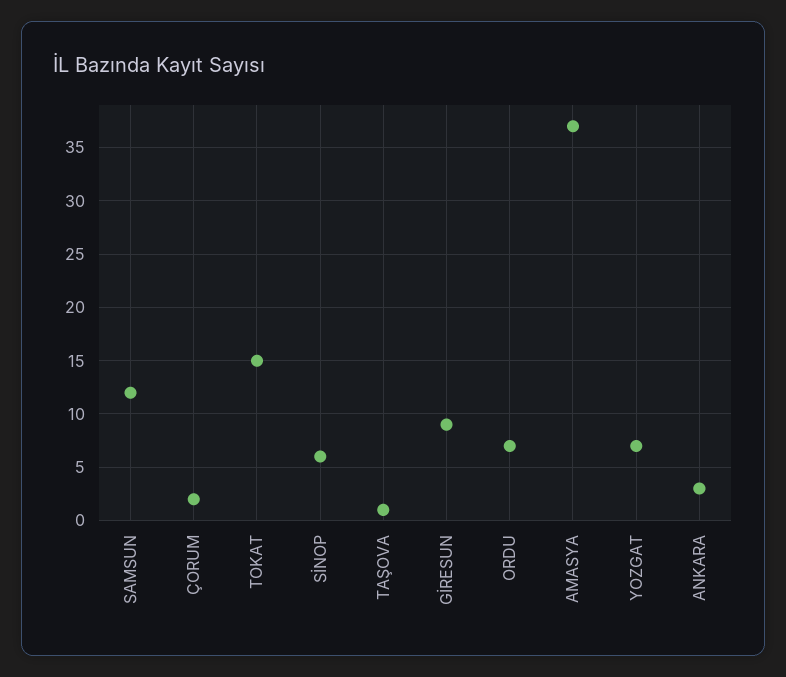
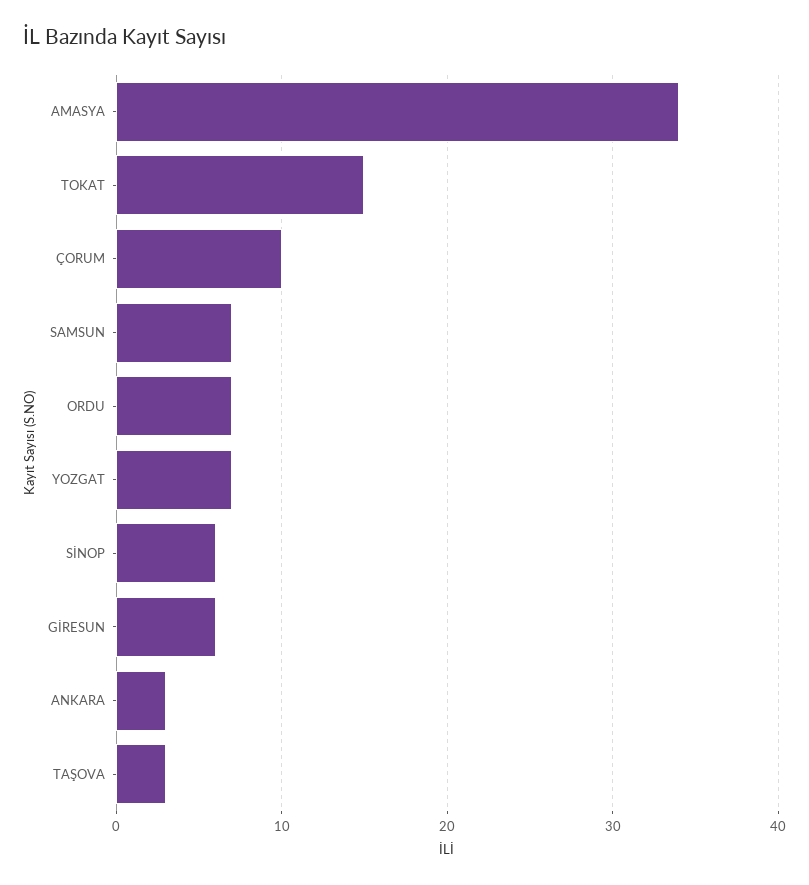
  {
-   "SAMSUN": 12,
+   "SAMSUN": 7,
-   "ÇORUM": 2,
+   "ÇORUM": 10,
    "TOKAT": 15,
    "SİNOP": 6,
-   "TAŞOVA": 1,
+   "TAŞOVA": 3,
-   "GİRESUN": 9,
+   "GİRESUN": 6,
    "ORDU": 7,
-   "AMASYA": 37,
+   "AMASYA": 34,
    "YOZGAT": 7,
    "ANKARA": 3
  }

